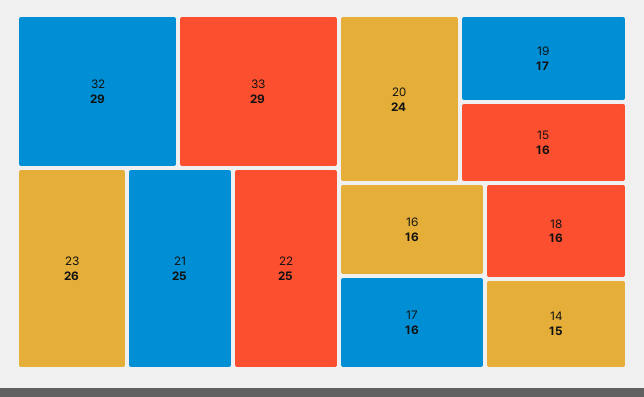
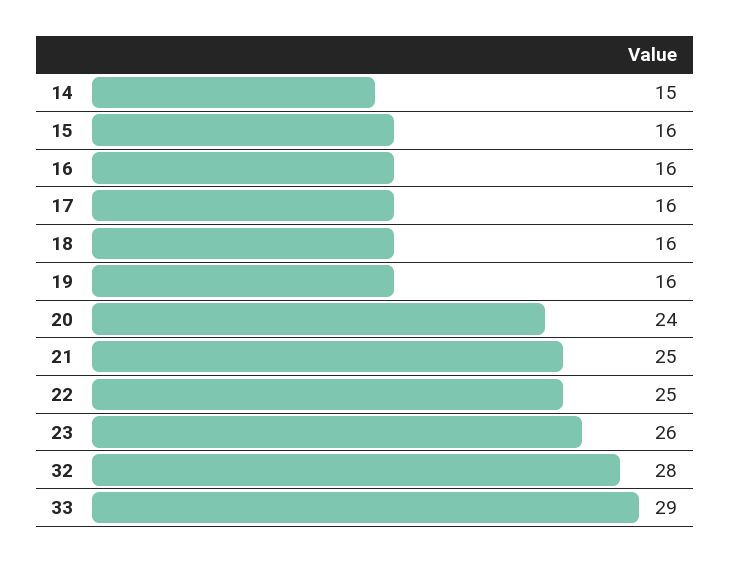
  {
-   "32": 29,
+   "32": 28,
    "33": 29,
    "23": 26,
    "21": 25,
    "22": 25,
    "20": 24,
-   "19": 17,
+   "19": 16,
    "15": 16,
    "16": 16,
    "17": 16,
    "18": 16,
    "14": 15
  }

